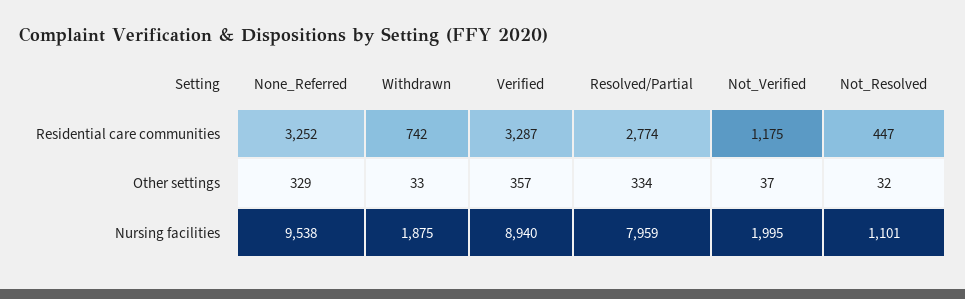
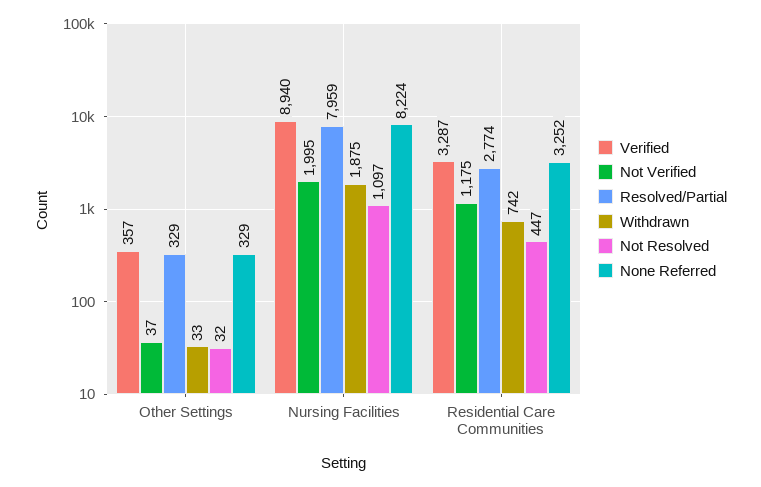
  {
    "None_Referred": {
      "Residential care communities": 3252,
      "Other settings": 329,
-     "Nursing facilities": 9538
+     "Nursing facilities": 8224
    },
    "Withdrawn": {
      "Residential care communities": 742,
      "Other settings": 33,
      "Nursing facilities": 1875
    },
    "Verified": {
      "Residential care communities": 3287,
      "Other settings": 357,
      "Nursing facilities": 8940
    },
    "Resolved/Partial": {
      "Residential care communities": 2774,
-     "Other settings": 334,
+     "Other settings": 329,
      "Nursing facilities": 7959
    },
    "Not_Verified": {
      "Residential care communities": 1175,
      "Other settings": 37,
      "Nursing facilities": 1995
    },
    "Not_Resolved": {
      "Residential care communities": 447,
      "Other settings": 32,
-     "Nursing facilities": 1101
+     "Nursing facilities": 1097
    }
  }

